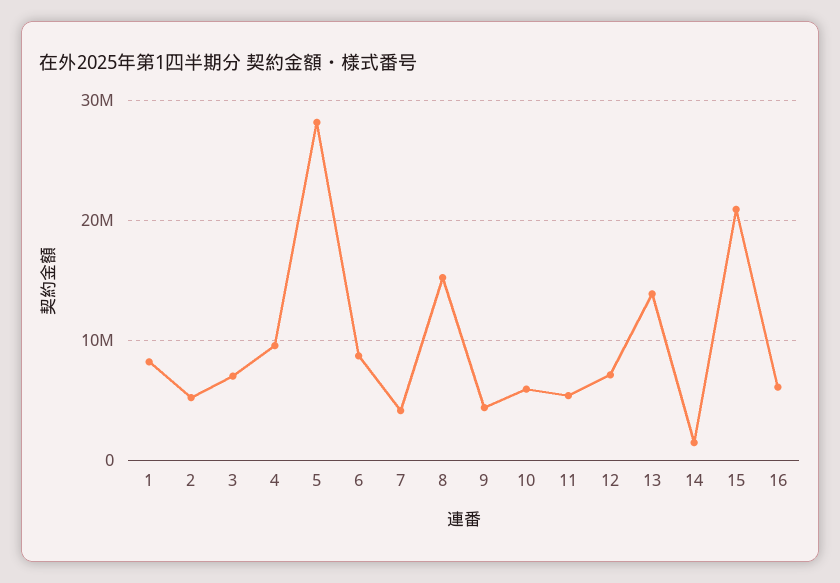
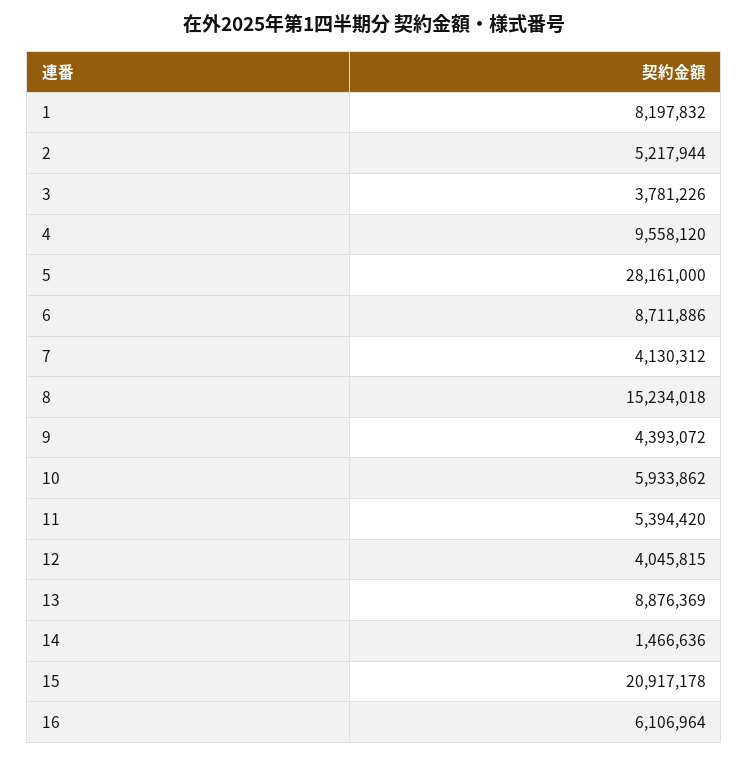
  {
    "1": 8197832,
    "2": 5217944,
-   "3": 7000000,
+   "3": 3781226,
    "4": 9558120,
    "5": 28161000,
    "6": 8711886,
    "7": 4130312,
    "8": 15234018,
    "9": 4393072,
    "10": 5933862,
    "11": 5394420,
-   "12": 7000000,
+   "12": 4045815,
-   "13": 14000000,
+   "13": 8876369,
    "14": 1466636,
    "15": 20917178,
    "16": 6106964
  }

